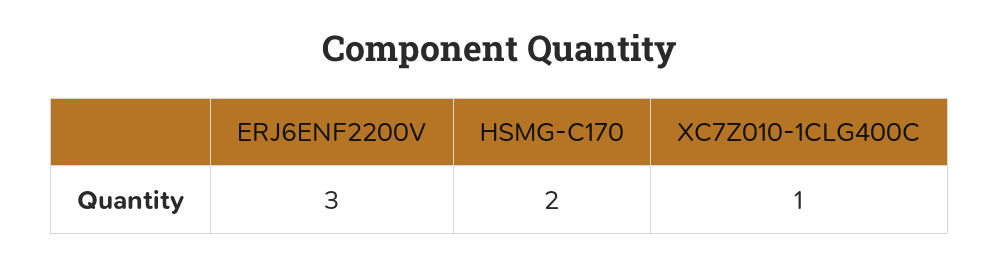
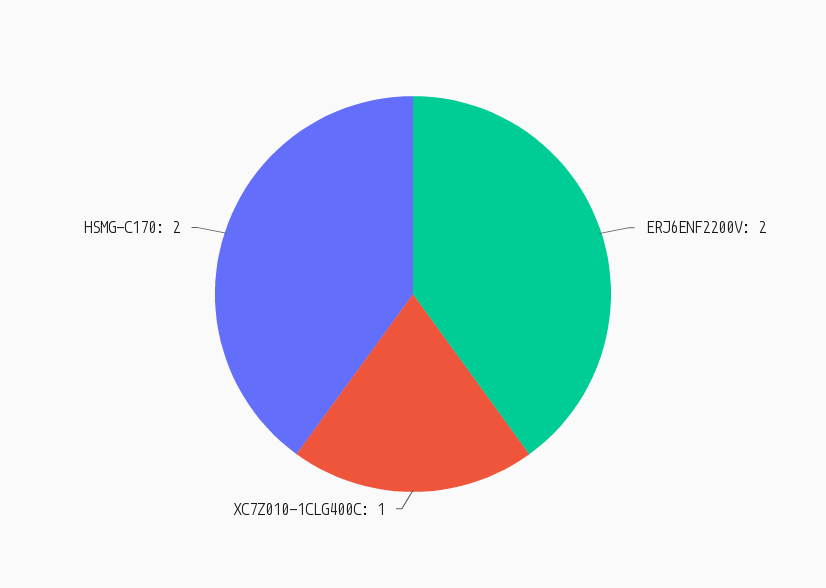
  {
-   "ERJ6ENF2200V": 3,
+   "ERJ6ENF2200V": 2,
    "HSMG-C170": 2,
    "XC7Z010-1CLG400C": 1
  }

